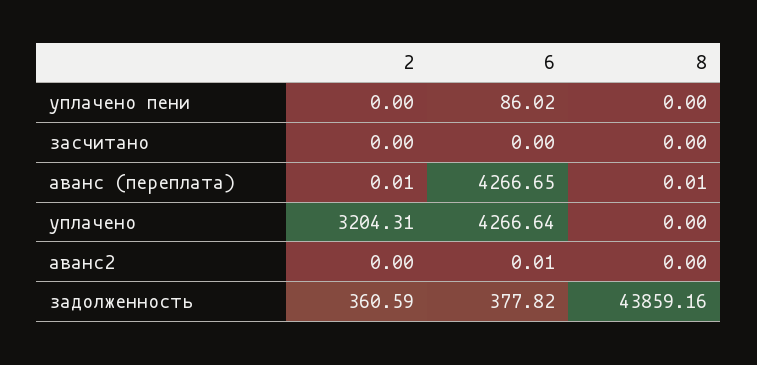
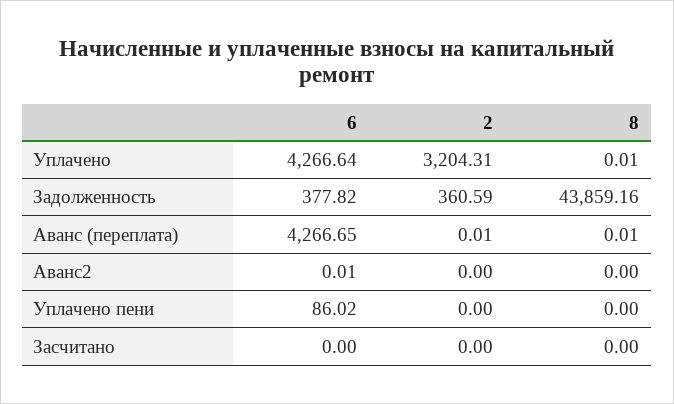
  {
    "2": {
      "уплачено пени": 0,
      "засчитано": 0,
      "аванс (переплата)": 0.01,
      "уплачено": 3204.31,
      "аванс2": 0,
      "задолженность": 360.59
    },
    "6": {
      "уплачено пени": 86.02,
      "засчитано": 0,
      "аванс (переплата)": 4266.65,
      "уплачено": 4266.64,
      "аванс2": 0.01,
      "задолженность": 377.82
    },
    "8": {
      "уплачено пени": 0,
      "засчитано": 0,
      "аванс (переплата)": 0.01,
-     "уплачено": 0,
+     "уплачено": 0.01,
      "аванс2": 0,
      "задолженность": 43859.16
    }
  }

